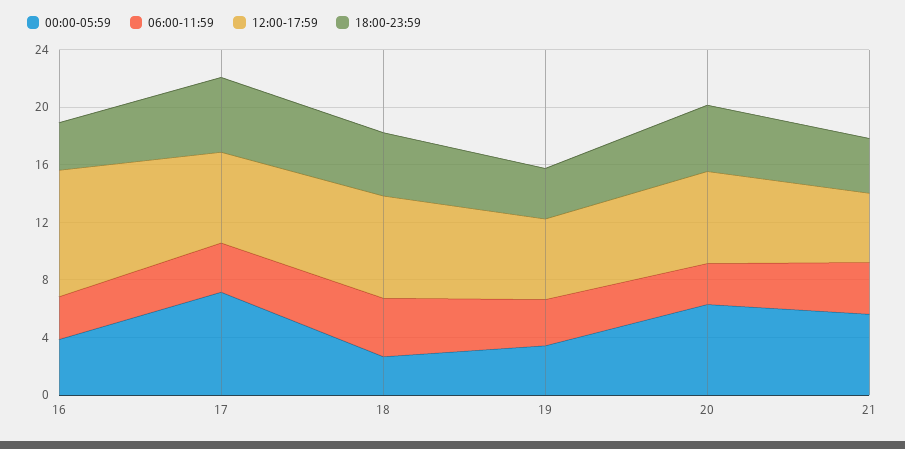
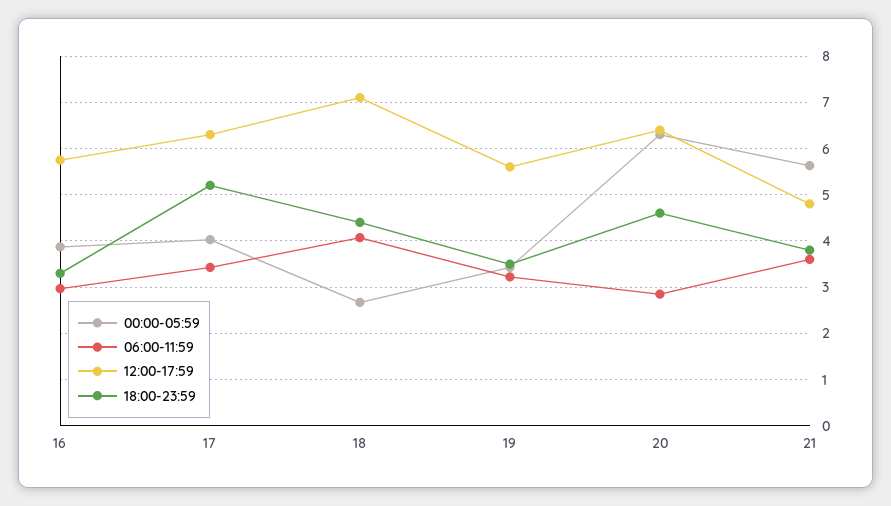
  {
    "00:00-05:59": {
      "16": 3.8,
-     "17": 7,
+     "17": 4,
      "18": 2.6,
      "19": 3.4,
      "20": 6.4,
      "21": 5.6
    },
    "06:00-11:59": {
      "16": 3,
      "17": 3.4,
      "18": 4,
      "19": 3.2,
      "20": 2.8,
      "21": 3.6
    },
    "12:00-17:59": {
-     "16": 9,
+     "16": 5.8,
      "17": 6.4,
      "18": 7.2,
      "19": 5.6,
      "20": 6.4,
      "21": 4.8
    },
    "18:00-23:59": {
      "16": 3.4,
      "17": 5.2,
      "18": 4.4,
      "19": 3.6,
      "20": 4.6,
      "21": 3.8
    }
  }

